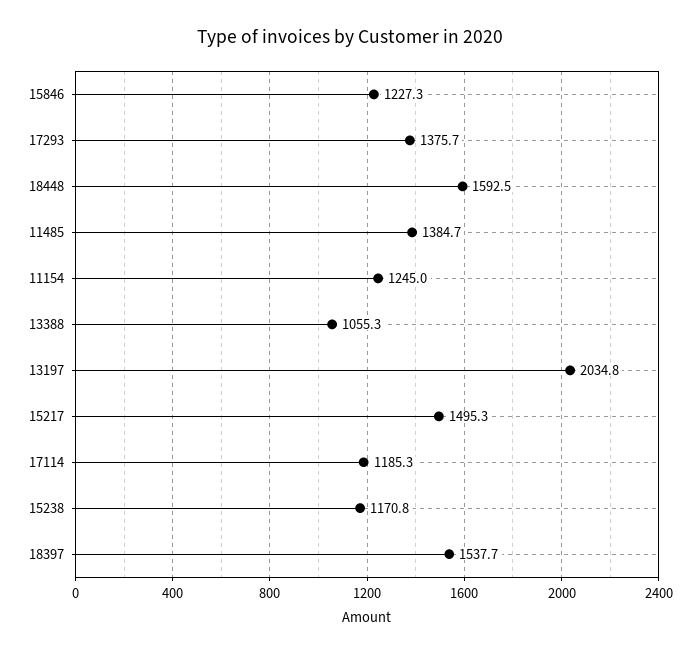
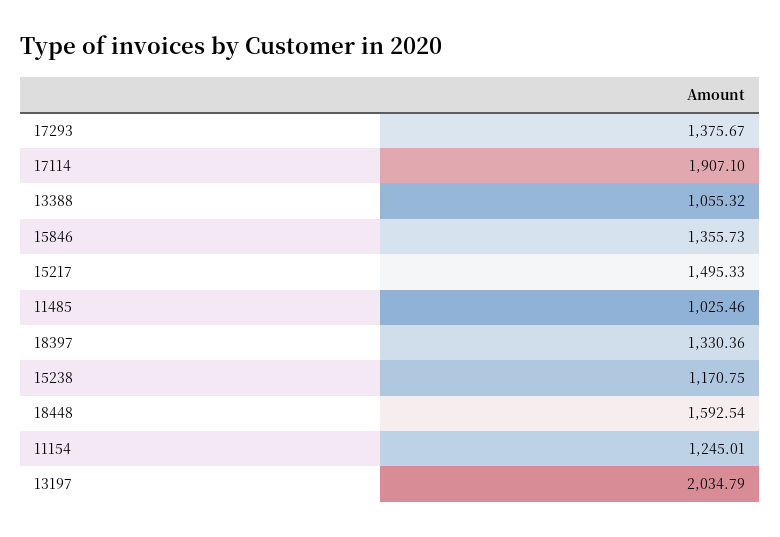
  {
-   "15846": 1227.3,
+   "15846": 1355.73,
    "17293": 1375.67,
    "18448": 1592.54,
-   "11485": 1384.7,
+   "11485": 1025.46,
    "11154": 1245.01,
    "13388": 1055.32,
    "13197": 2034.79,
    "15217": 1495.33,
-   "17114": 1185.3,
+   "17114": 1907.1,
    "15238": 1170.75,
-   "18397": 1537.7
+   "18397": 1330.36
  }

